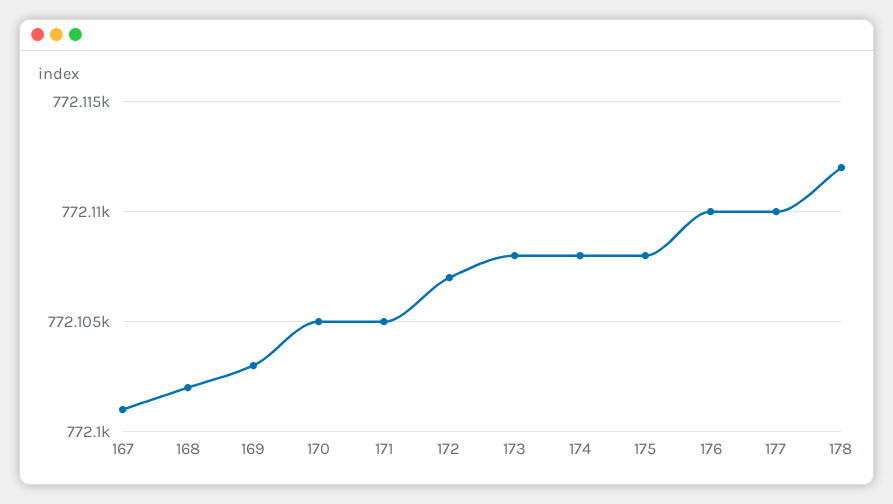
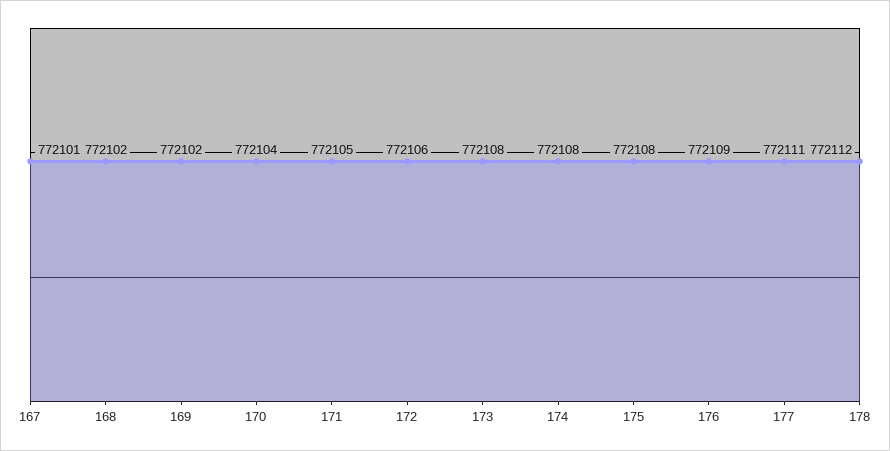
  {
    "167": 772101,
    "168": 772102,
-   "169": 772103,
+   "169": 772102,
-   "170": 772105,
+   "170": 772104,
    "171": 772105,
-   "172": 772107,
+   "172": 772106,
    "173": 772108,
    "174": 772108,
    "175": 772108,
-   "176": 772110,
+   "176": 772109,
-   "177": 772110,
+   "177": 772111,
    "178": 772112
  }

